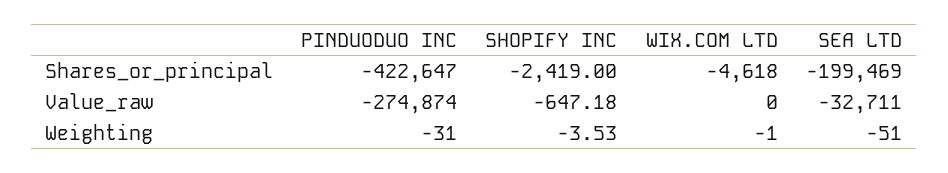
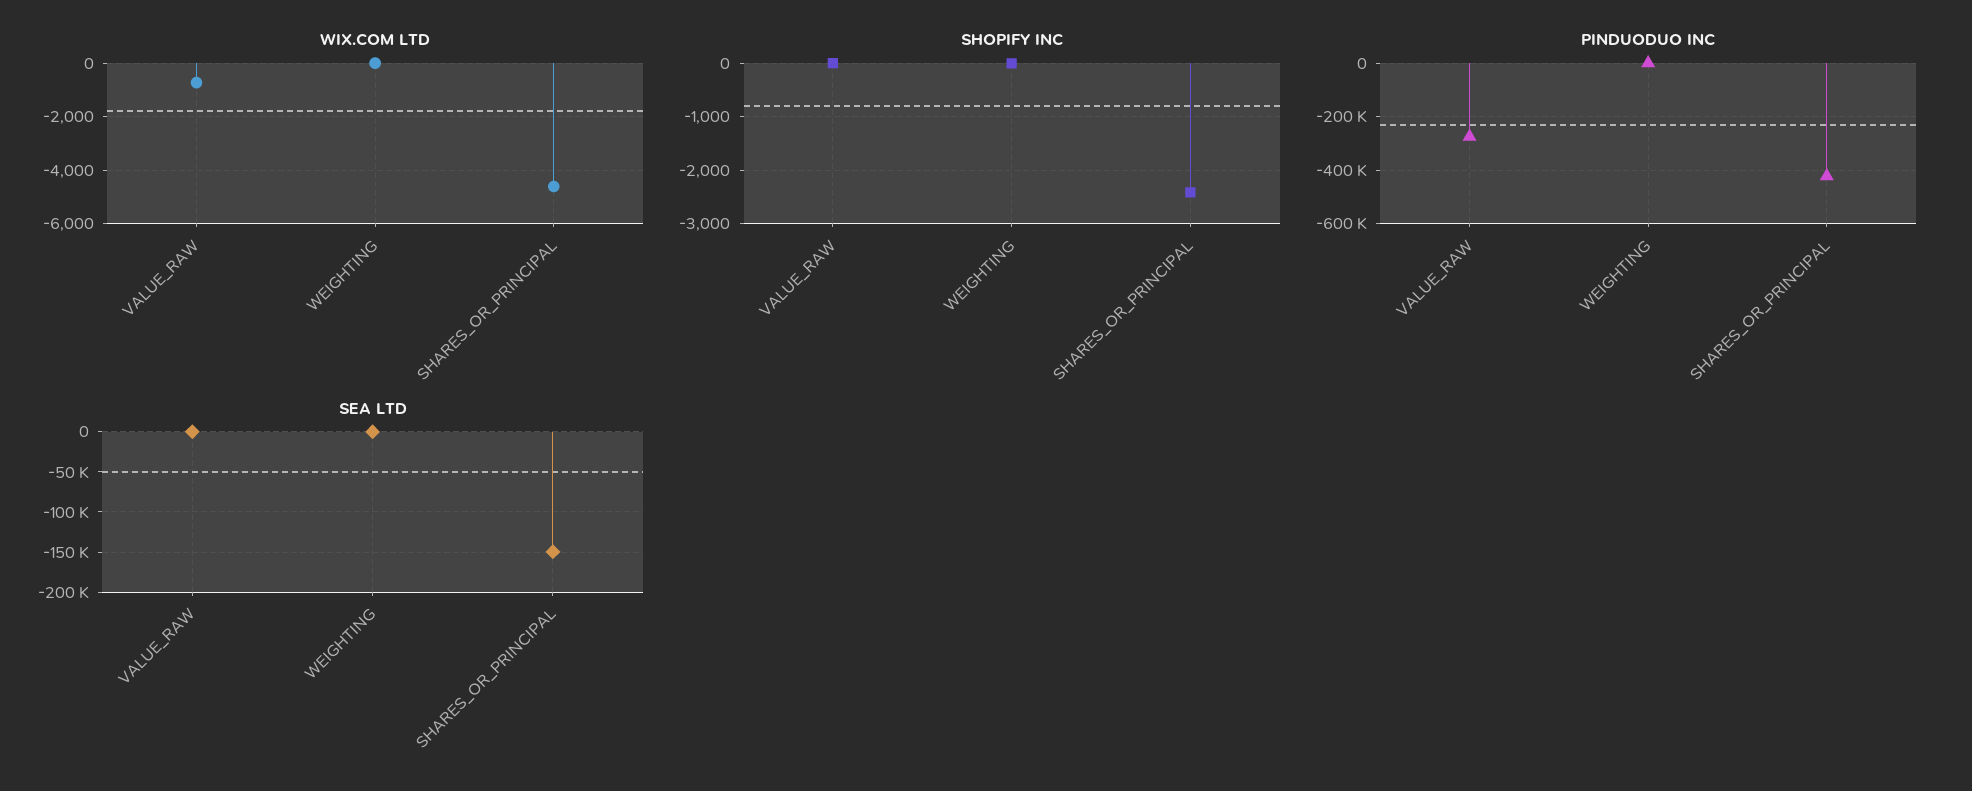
  {
    "PINDUODUO INC": {
      "Shares_or_principal": -422647,
      "Value_raw": -274874,
      "Weighting": -31
    },
    "SHOPIFY INC": {
      "Shares_or_principal": -2419,
-     "Value_raw": -647.18,
+     "Value_raw": 0,
      "Weighting": -3.53
    },
    "WIX.COM LTD": {
      "Shares_or_principal": -4618,
-     "Value_raw": 0,
+     "Value_raw": -750,
      "Weighting": -1
    },
    "SEA LTD": {
-     "Shares_or_principal": -199469,
+     "Shares_or_principal": -150000,
-     "Value_raw": -32711,
+     "Value_raw": 0,
      "Weighting": -51
    }
  }

